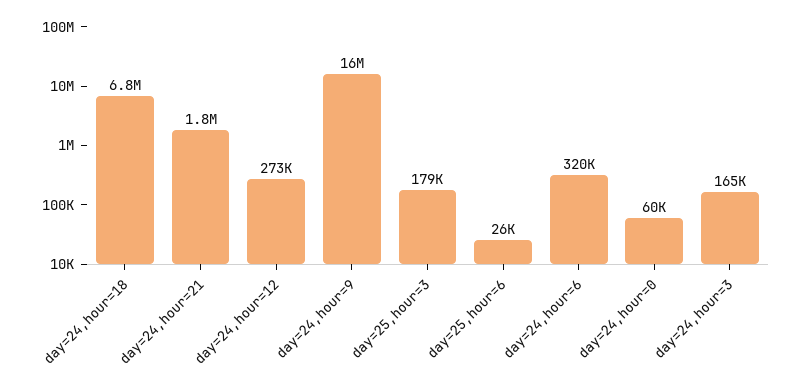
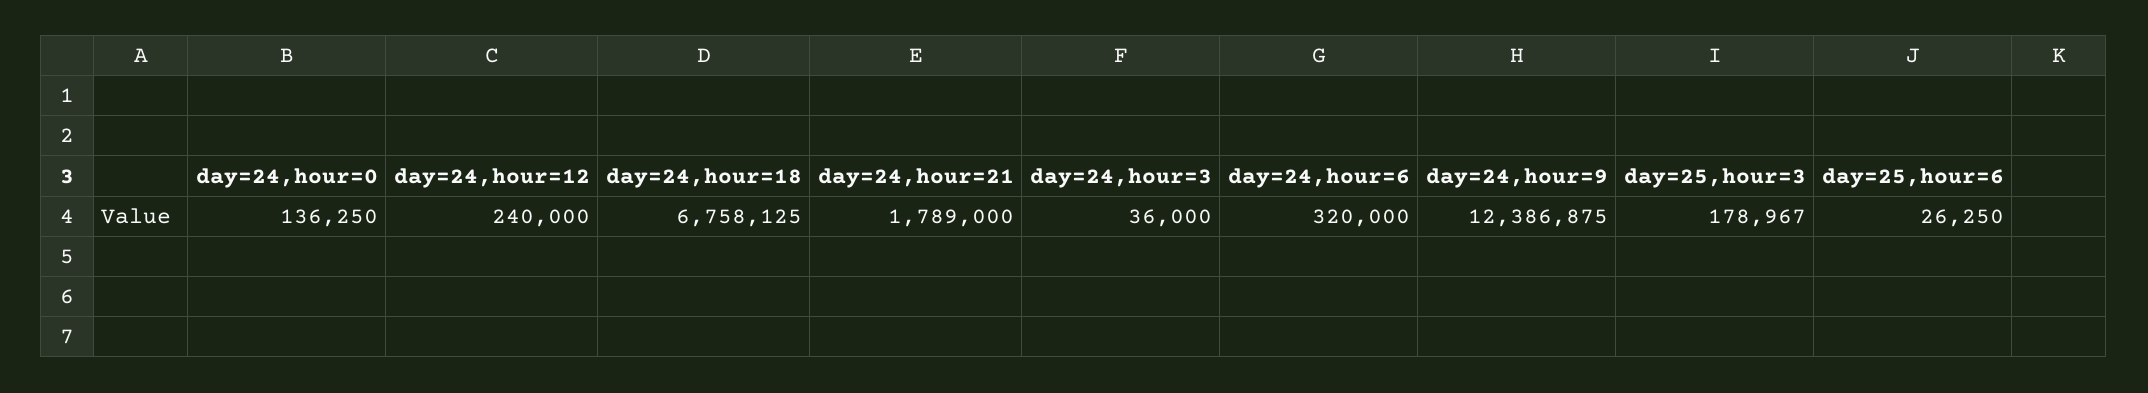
  {
    "day=24,hour=18": 6758125,
    "day=24,hour=21": 1789000,
-   "day=24,hour=12": 273000,
+   "day=24,hour=12": 240000,
-   "day=24,hour=9": 16000000,
+   "day=24,hour=9": 12386875,
    "day=25,hour=3": 178967,
    "day=25,hour=6": 26250,
    "day=24,hour=6": 320000,
-   "day=24,hour=0": 60000,
+   "day=24,hour=0": 136250,
-   "day=24,hour=3": 165000
+   "day=24,hour=3": 36000
  }

